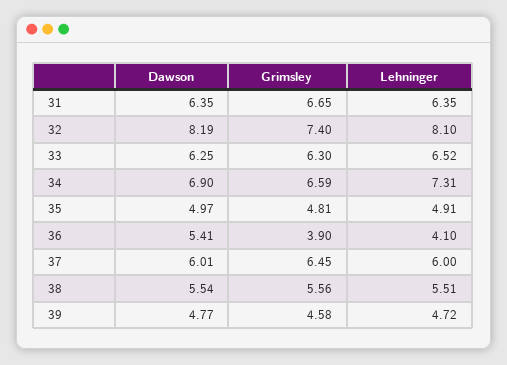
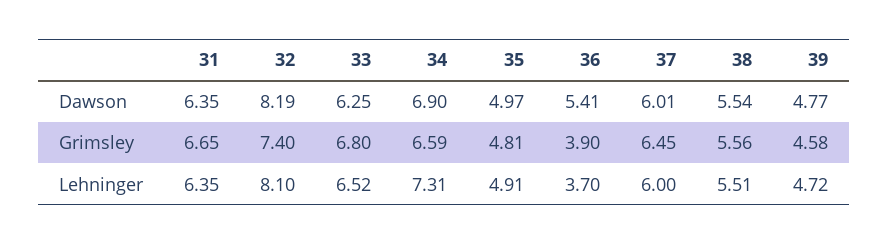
  {
    "Dawson": {
      "31": 6.35,
      "32": 8.19,
      "33": 6.25,
      "34": 6.9,
      "35": 4.97,
      "36": 5.41,
      "37": 6.01,
      "38": 5.54,
      "39": 4.77
    },
    "Grimsley": {
      "31": 6.65,
      "32": 7.4,
-     "33": 6.3,
+     "33": 6.8,
      "34": 6.59,
      "35": 4.81,
      "36": 3.9,
      "37": 6.45,
      "38": 5.56,
      "39": 4.58
    },
    "Lehninger": {
      "31": 6.35,
      "32": 8.1,
      "33": 6.52,
      "34": 7.31,
      "35": 4.91,
-     "36": 4.1,
+     "36": 3.7,
      "37": 6,
      "38": 5.51,
      "39": 4.72
    }
  }

